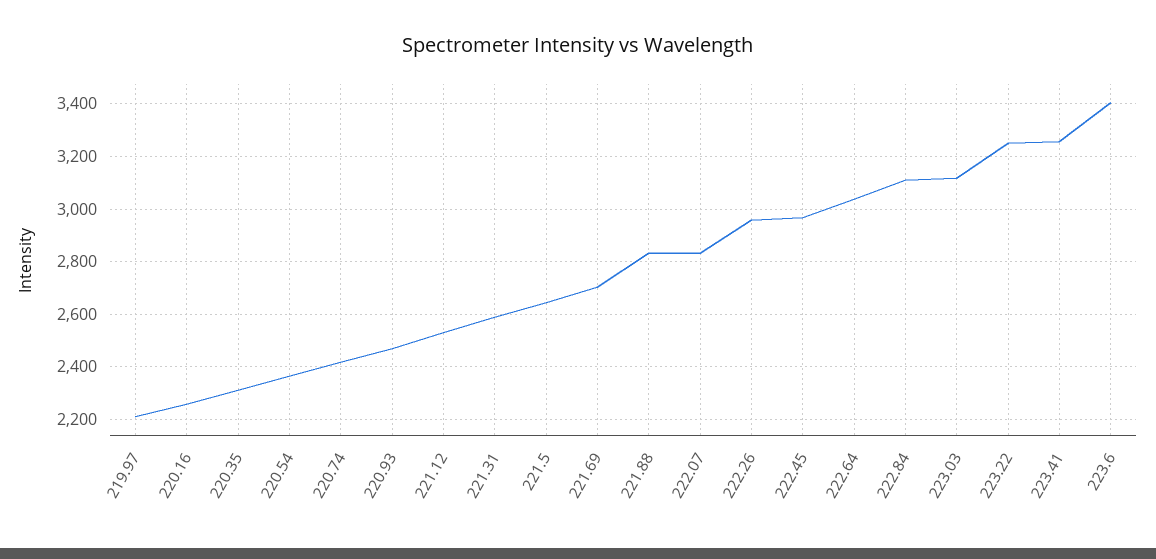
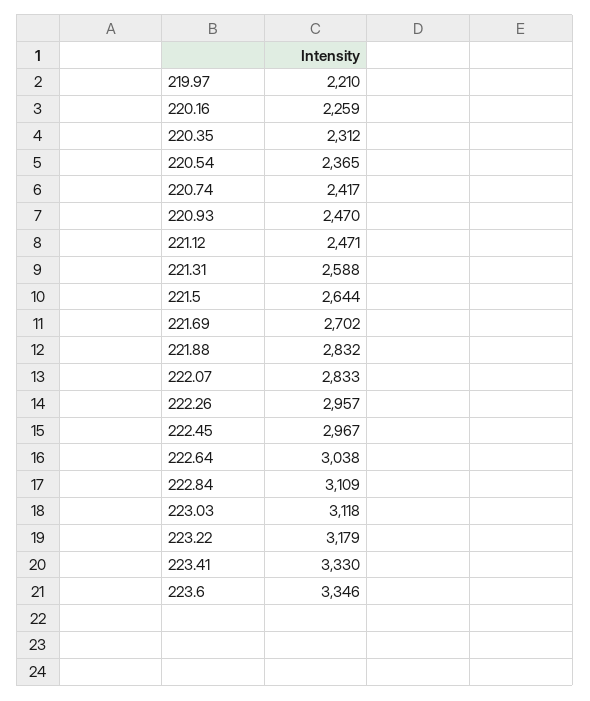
  {
    "219.97": 2210,
    "220.16": 2259,
    "220.35": 2312,
    "220.54": 2365,
    "220.74": 2417,
    "220.93": 2470,
-   "221.12": 2525,
+   "221.12": 2471,
    "221.31": 2588,
    "221.5": 2644,
    "221.69": 2702,
    "221.88": 2832,
    "222.07": 2833,
    "222.26": 2957,
    "222.45": 2967,
    "222.64": 3038,
    "222.84": 3109,
    "223.03": 3118,
-   "223.22": 3250,
+   "223.22": 3179,
-   "223.41": 3250,
+   "223.41": 3330,
-   "223.6": 3400
+   "223.6": 3346
  }

